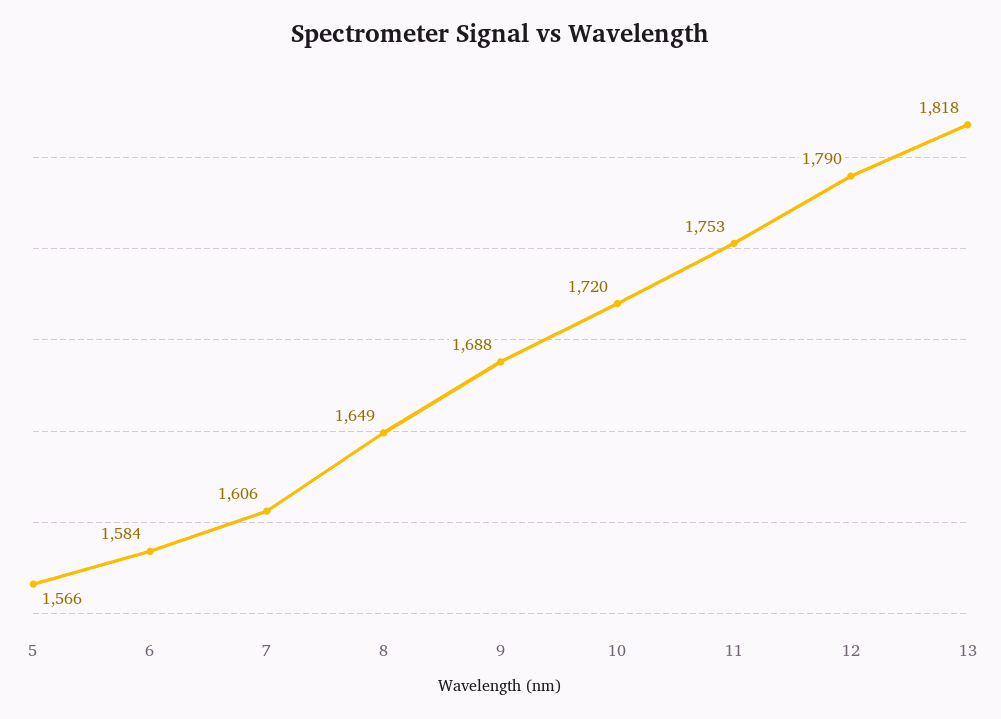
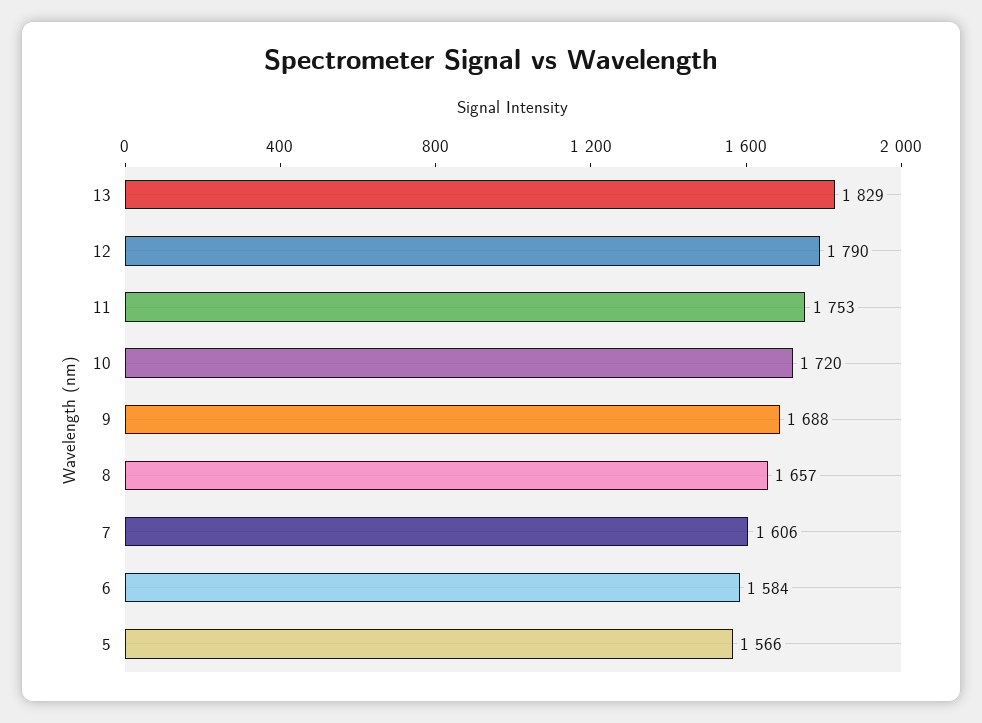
  {
    "5": 1566,
    "6": 1584,
    "7": 1606,
-   "8": 1649,
+   "8": 1657,
    "9": 1688,
    "10": 1720,
    "11": 1753,
    "12": 1790,
-   "13": 1818
+   "13": 1829
  }

